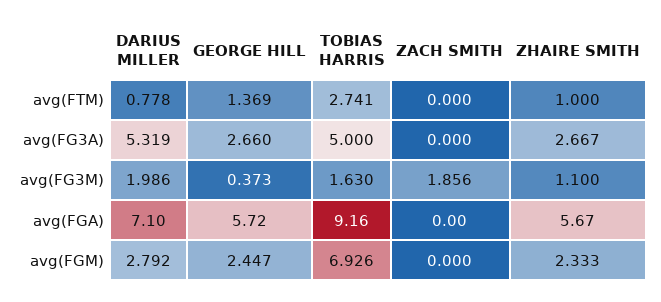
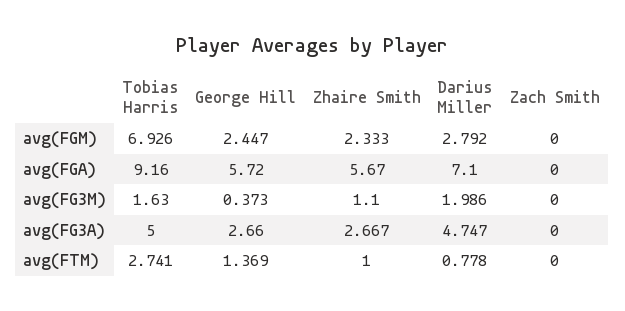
  {
    "DARIUS MILLER": {
      "avg(FTM)": 0.778,
-     "avg(FG3A)": 5.319,
+     "avg(FG3A)": 4.747,
      "avg(FG3M)": 1.986,
      "avg(FGA)": 7.1,
      "avg(FGM)": 2.792
    },
    "GEORGE HILL": {
      "avg(FTM)": 1.369,
      "avg(FG3A)": 2.66,
      "avg(FG3M)": 0.373,
      "avg(FGA)": 5.72,
      "avg(FGM)": 2.447
    },
    "TOBIAS HARRIS": {
      "avg(FTM)": 2.741,
      "avg(FG3A)": 5,
      "avg(FG3M)": 1.63,
      "avg(FGA)": 9.16,
      "avg(FGM)": 6.926
    },
    "ZACH SMITH": {
      "avg(FTM)": 0,
      "avg(FG3A)": 0,
-     "avg(FG3M)": 1.856,
+     "avg(FG3M)": 0,
      "avg(FGA)": 0,
      "avg(FGM)": 0
    },
    "ZHAIRE SMITH": {
      "avg(FTM)": 1,
      "avg(FG3A)": 2.667,
      "avg(FG3M)": 1.1,
      "avg(FGA)": 5.67,
      "avg(FGM)": 2.333
    }
  }

